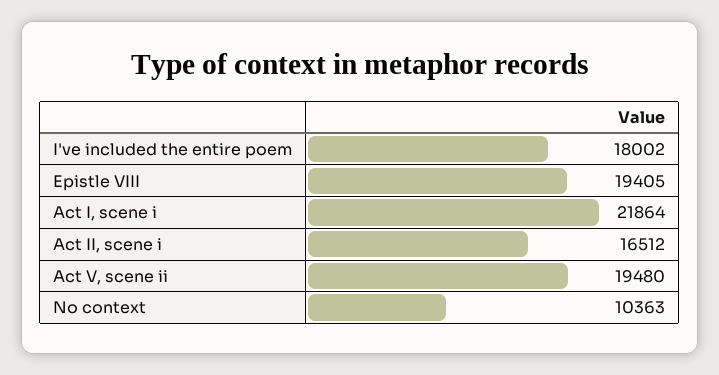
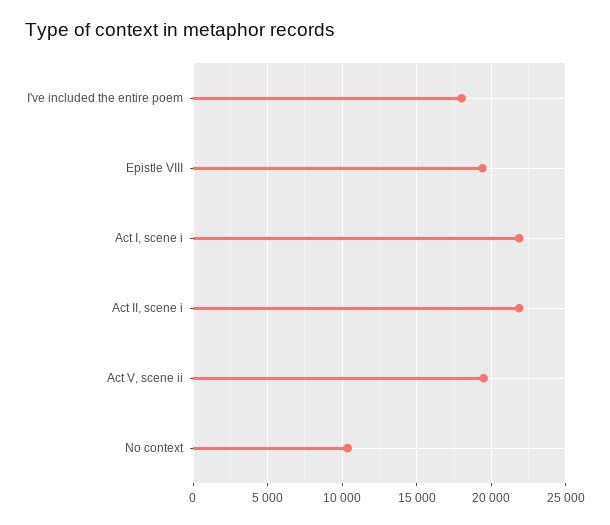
  {
    "I've included the entire poem": 18002,
    "Epistle VIII": 19405,
    "Act I, scene i": 21864,
-   "Act II, scene i": 16512,
+   "Act II, scene i": 22000,
    "Act V, scene ii": 19480,
    "No context": 10363
  }

